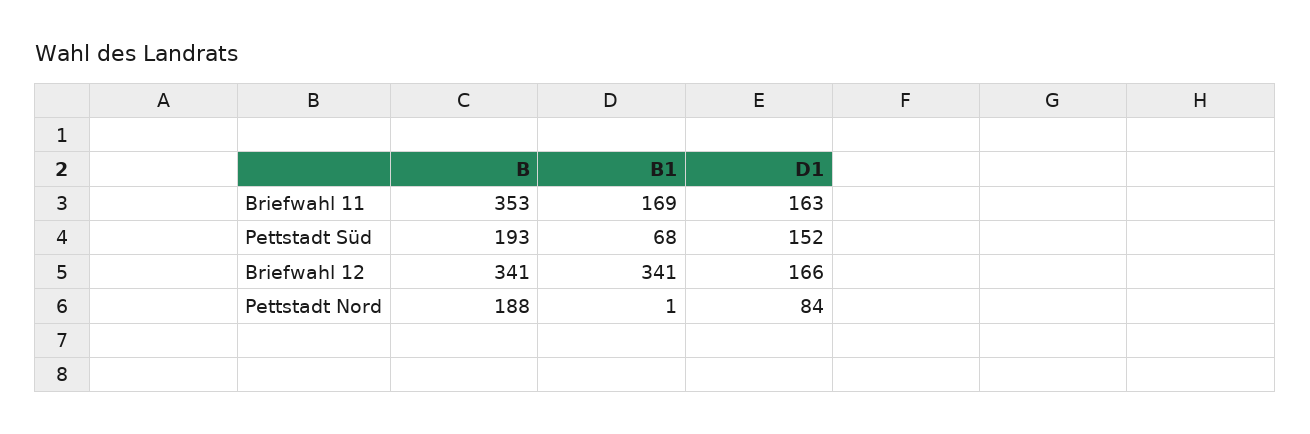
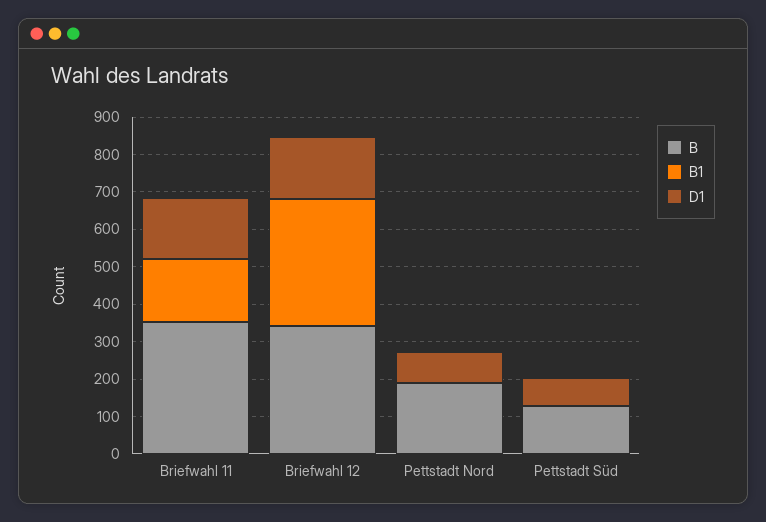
  {
    "B": {
      "Briefwahl 11": 353,
-     "Pettstadt Süd": 193,
+     "Pettstadt Süd": 125,
      "Briefwahl 12": 341,
      "Pettstadt Nord": 188
    },
    "B1": {
      "Briefwahl 11": 169,
-     "Pettstadt Süd": 68,
+     "Pettstadt Süd": 0,
      "Briefwahl 12": 341,
      "Pettstadt Nord": 1
    },
    "D1": {
      "Briefwahl 11": 163,
-     "Pettstadt Süd": 152,
+     "Pettstadt Süd": 75,
      "Briefwahl 12": 166,
      "Pettstadt Nord": 84
    }
  }

